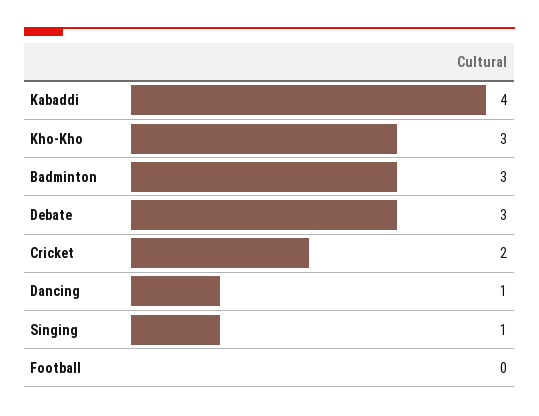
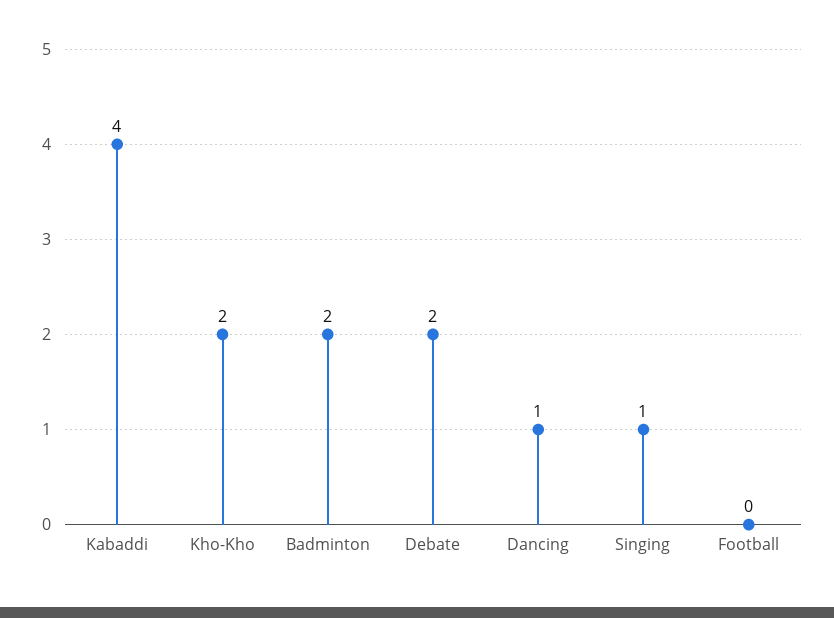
  {
    "Kabaddi": 4,
-   "Kho-Kho": 3,
+   "Kho-Kho": 2,
-   "Badminton": 3,
+   "Badminton": 2,
-   "Debate": 3,
+   "Debate": 2,
-   "Cricket": 2,
    "Dancing": 1,
    "Singing": 1,
    "Football": 0
  }

